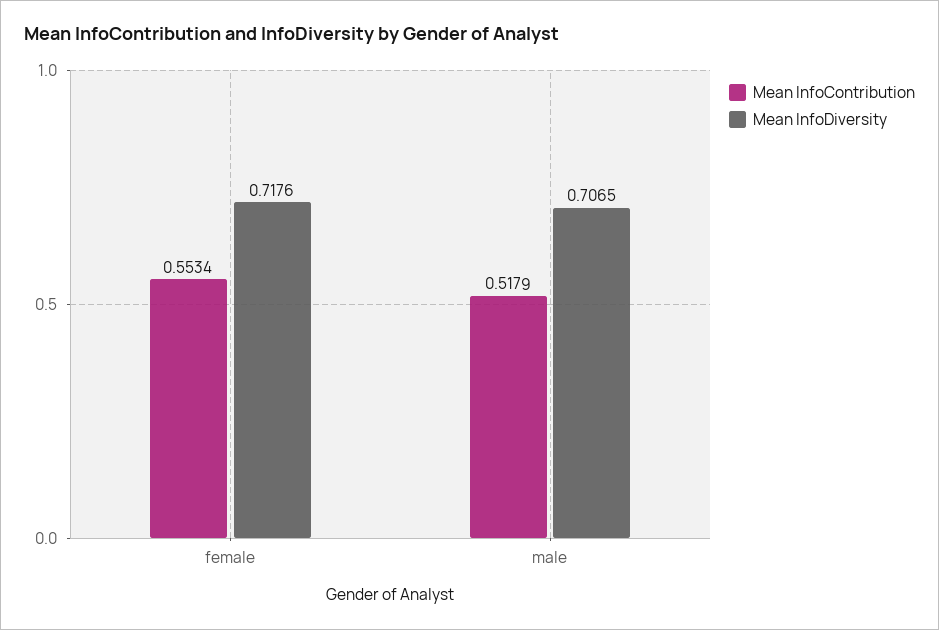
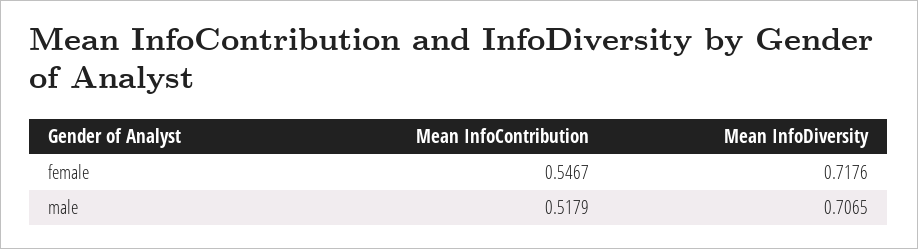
  {
    "Mean InfoContribution": {
-     "female": 0.5534,
+     "female": 0.5467,
      "male": 0.5179
    },
    "Mean InfoDiversity": {
      "female": 0.7176,
      "male": 0.7065
    }
  }

